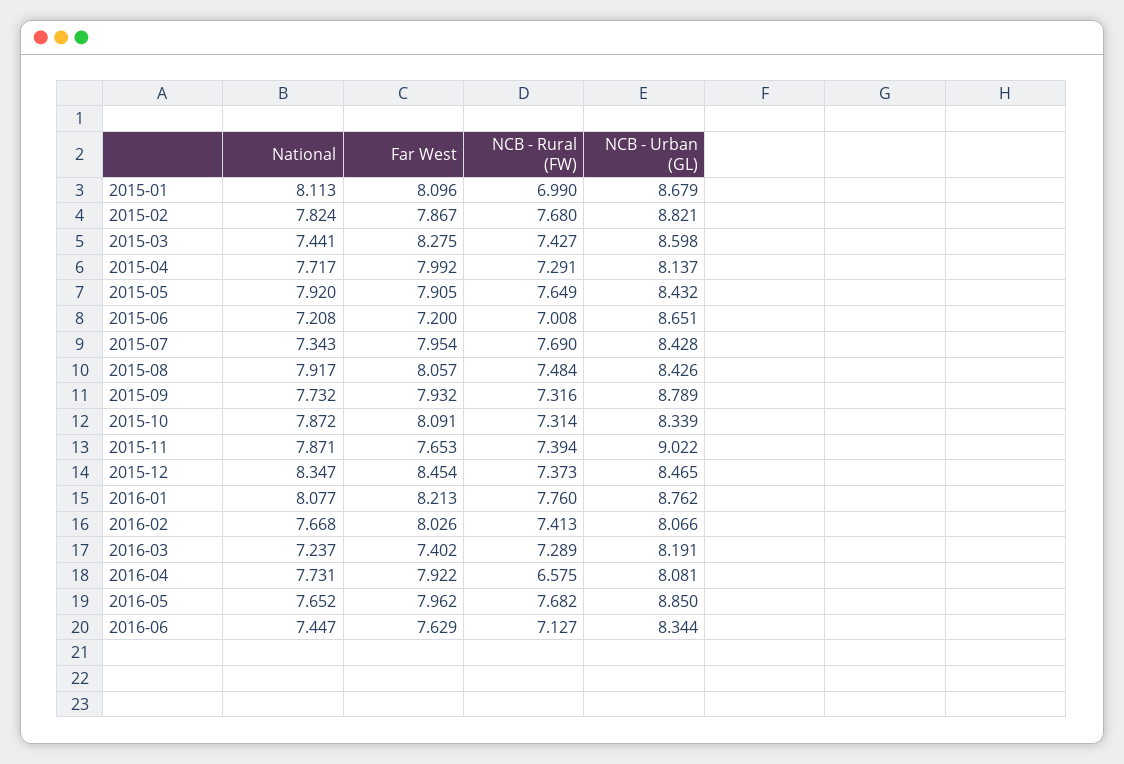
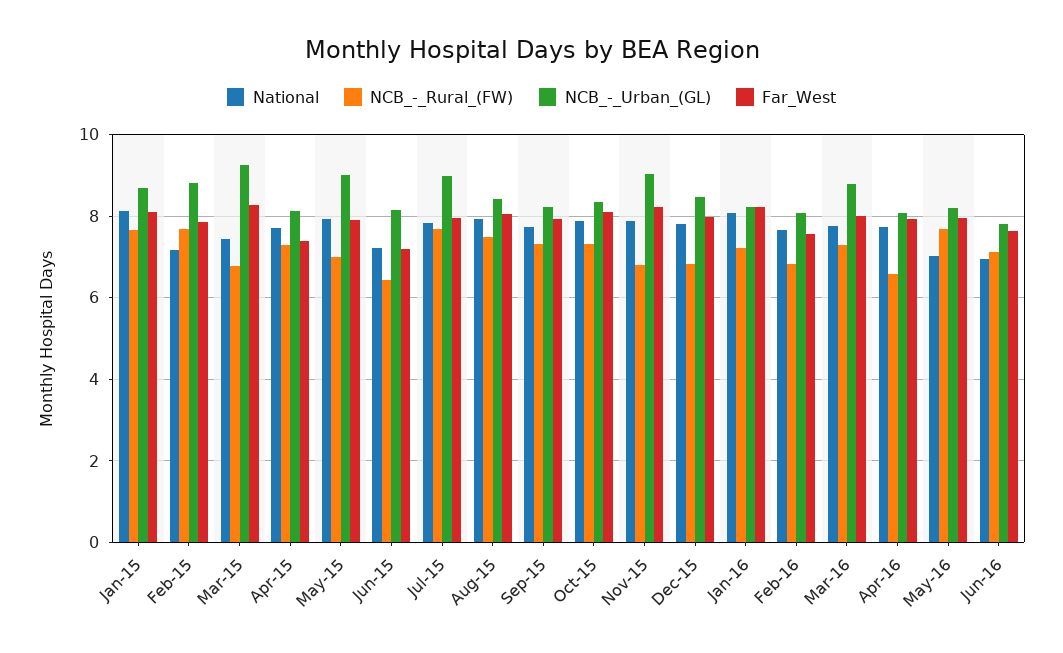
  {
    "National": {
      "2015-01": 8.113,
-     "2015-02": 7.824,
+     "2015-02": 7.2,
      "2015-03": 7.441,
      "2015-04": 7.717,
      "2015-05": 7.92,
      "2015-06": 7.208,
-     "2015-07": 7.343,
+     "2015-07": 7.8,
      "2015-08": 7.917,
      "2015-09": 7.732,
      "2015-10": 7.872,
      "2015-11": 7.871,
-     "2015-12": 8.347,
+     "2015-12": 7.8,
      "2016-01": 8.077,
      "2016-02": 7.668,
-     "2016-03": 7.237,
+     "2016-03": 7.8,
      "2016-04": 7.731,
-     "2016-05": 7.652,
+     "2016-05": 7,
-     "2016-06": 7.447
+     "2016-06": 7
    },
    "Far West": {
      "2015-01": 8.096,
      "2015-02": 7.867,
      "2015-03": 8.275,
-     "2015-04": 7.992,
+     "2015-04": 7.4,
      "2015-05": 7.905,
      "2015-06": 7.2,
      "2015-07": 7.954,
      "2015-08": 8.057,
      "2015-09": 7.932,
      "2015-10": 8.091,
-     "2015-11": 7.653,
+     "2015-11": 8.2,
-     "2015-12": 8.454,
+     "2015-12": 8,
      "2016-01": 8.213,
-     "2016-02": 8.026,
+     "2016-02": 7.6,
-     "2016-03": 7.402,
+     "2016-03": 8,
      "2016-04": 7.922,
      "2016-05": 7.962,
      "2016-06": 7.629
    },
    "NCB - Rural (FW)": {
-     "2015-01": 6.99,
+     "2015-01": 7.6,
      "2015-02": 7.68,
-     "2015-03": 7.427,
+     "2015-03": 6.8,
      "2015-04": 7.291,
-     "2015-05": 7.649,
+     "2015-05": 7,
-     "2015-06": 7.008,
+     "2015-06": 6.4,
      "2015-07": 7.69,
      "2015-08": 7.484,
      "2015-09": 7.316,
      "2015-10": 7.314,
-     "2015-11": 7.394,
+     "2015-11": 6.8,
-     "2015-12": 7.373,
+     "2015-12": 6.8,
-     "2016-01": 7.76,
+     "2016-01": 7.2,
-     "2016-02": 7.413,
+     "2016-02": 6.8,
      "2016-03": 7.289,
      "2016-04": 6.575,
      "2016-05": 7.682,
      "2016-06": 7.127
    },
    "NCB - Urban (GL)": {
      "2015-01": 8.679,
      "2015-02": 8.821,
-     "2015-03": 8.598,
+     "2015-03": 9.2,
      "2015-04": 8.137,
-     "2015-05": 8.432,
+     "2015-05": 9,
-     "2015-06": 8.651,
+     "2015-06": 8.2,
-     "2015-07": 8.428,
+     "2015-07": 9,
      "2015-08": 8.426,
-     "2015-09": 8.789,
+     "2015-09": 8.2,
      "2015-10": 8.339,
      "2015-11": 9.022,
      "2015-12": 8.465,
-     "2016-01": 8.762,
+     "2016-01": 8.2,
      "2016-02": 8.066,
-     "2016-03": 8.191,
+     "2016-03": 8.8,
      "2016-04": 8.081,
-     "2016-05": 8.85,
+     "2016-05": 8.2,
-     "2016-06": 8.344
+     "2016-06": 7.8
    }
  }

